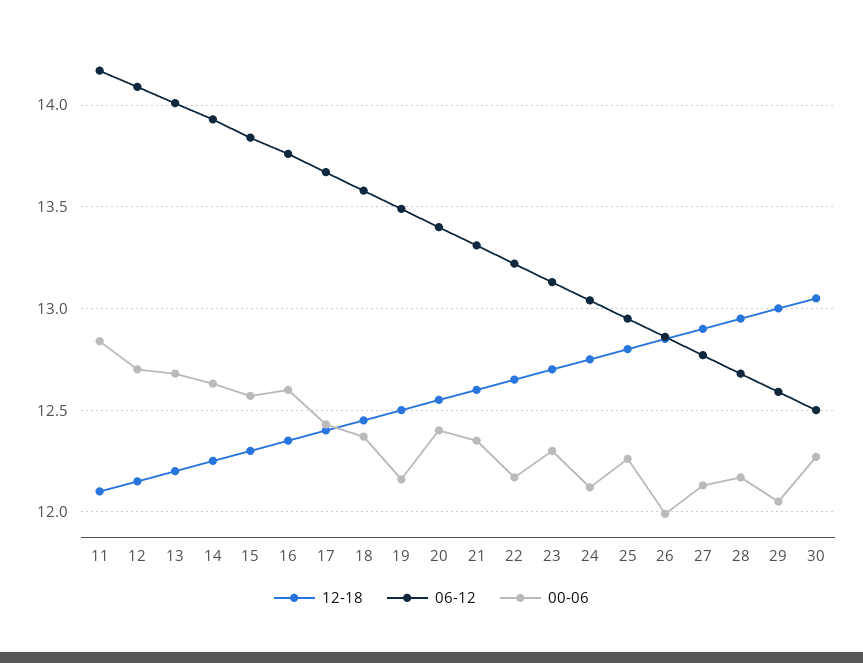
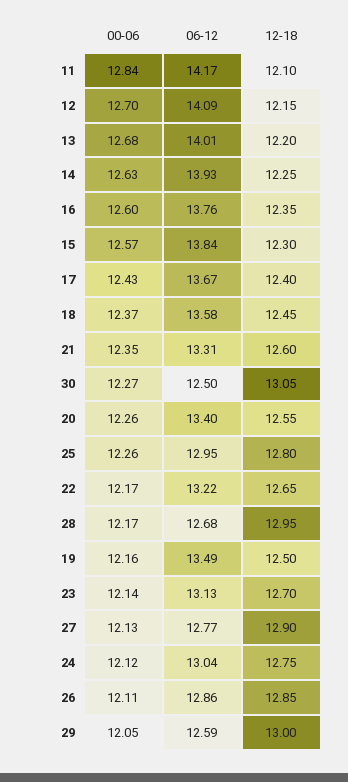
  {
    "12-18": {
      "11": 12.1,
      "12": 12.15,
      "13": 12.2,
      "14": 12.25,
      "15": 12.3,
      "16": 12.35,
      "17": 12.4,
      "18": 12.45,
      "19": 12.5,
      "20": 12.55,
      "21": 12.6,
      "22": 12.65,
      "23": 12.7,
      "24": 12.75,
      "25": 12.8,
      "26": 12.85,
      "27": 12.9,
      "28": 12.95,
      "29": 13,
      "30": 13.05
    },
    "06-12": {
      "11": 14.17,
      "12": 14.09,
      "13": 14.01,
      "14": 13.93,
      "15": 13.84,
      "16": 13.76,
      "17": 13.67,
      "18": 13.58,
      "19": 13.49,
      "20": 13.4,
      "21": 13.31,
      "22": 13.22,
      "23": 13.13,
      "24": 13.04,
      "25": 12.95,
      "26": 12.86,
      "27": 12.77,
      "28": 12.68,
      "29": 12.59,
      "30": 12.5
    },
    "00-06": {
      "11": 12.84,
      "12": 12.7,
      "13": 12.68,
      "14": 12.63,
      "15": 12.57,
      "16": 12.6,
      "17": 12.43,
      "18": 12.37,
      "19": 12.16,
-     "20": 12.4,
+     "20": 12.26,
      "21": 12.35,
      "22": 12.17,
-     "23": 12.3,
+     "23": 12.14,
      "24": 12.12,
      "25": 12.26,
-     "26": 12,
+     "26": 12.11,
      "27": 12.13,
      "28": 12.17,
      "29": 12.05,
      "30": 12.27
    }
  }

